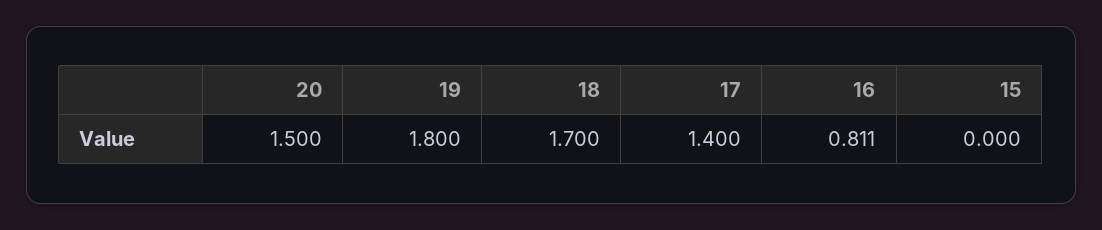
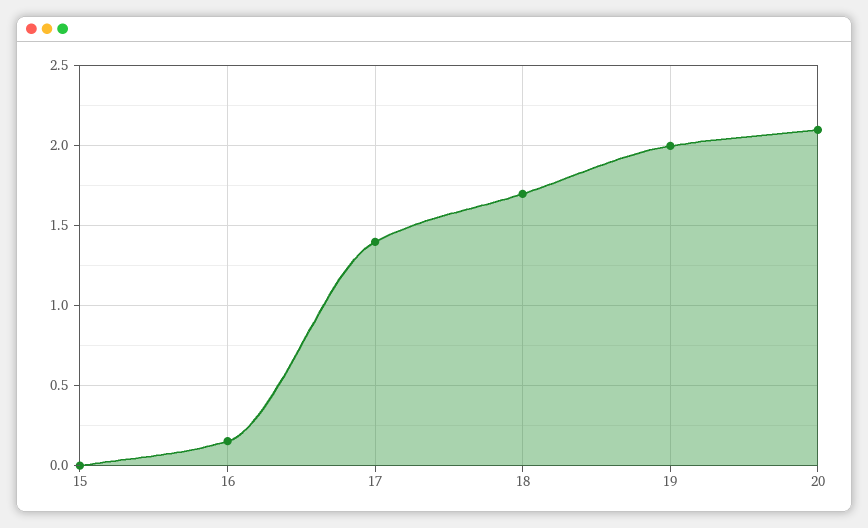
  {
-   "20": 1.5,
+   "20": 2.1,
-   "19": 1.8,
+   "19": 2,
    "18": 1.7,
    "17": 1.4,
-   "16": 0.811,
+   "16": 0.15,
    "15": 0
  }

